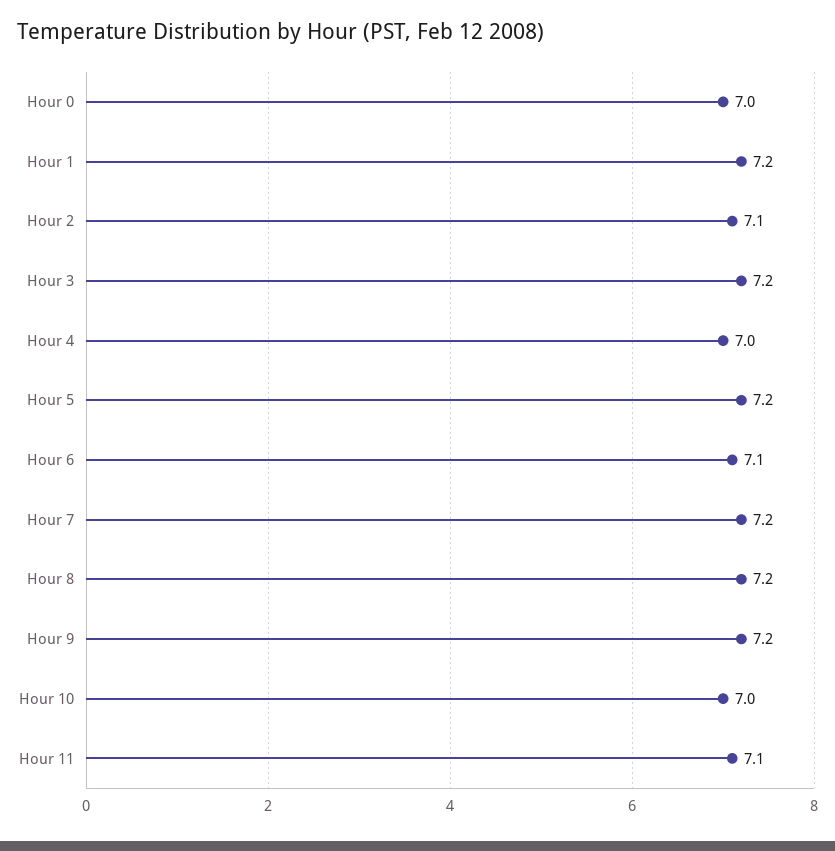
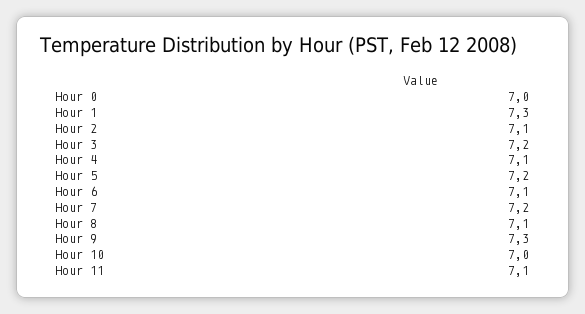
  {
    "Hour 0": 7,
-   "Hour 1": 7.2,
+   "Hour 1": 7.3,
    "Hour 2": 7.1,
    "Hour 3": 7.2,
-   "Hour 4": 7,
+   "Hour 4": 7.1,
    "Hour 5": 7.2,
    "Hour 6": 7.1,
    "Hour 7": 7.2,
-   "Hour 8": 7.2,
+   "Hour 8": 7.1,
-   "Hour 9": 7.2,
+   "Hour 9": 7.3,
    "Hour 10": 7,
    "Hour 11": 7.1
  }

